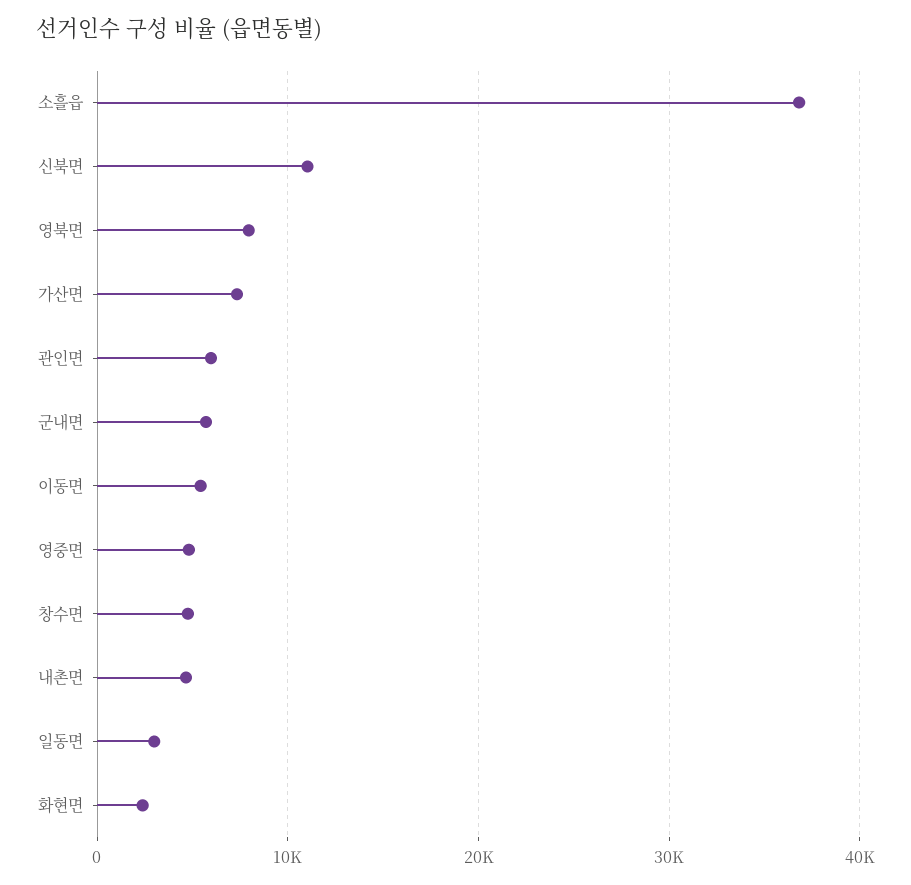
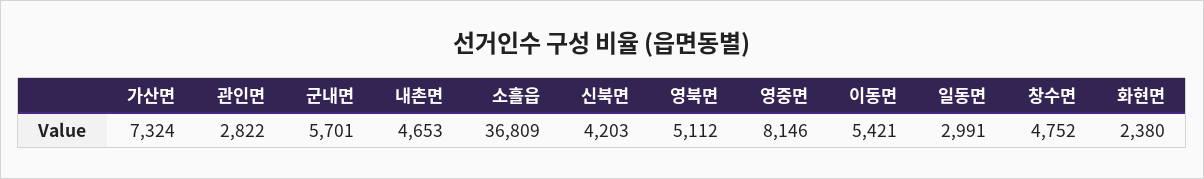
  {
    "소흘읍": 36809,
-   "신북면": 11000,
+   "신북면": 4203,
-   "영북면": 8000,
+   "영북면": 5112,
    "가산면": 7324,
-   "관인면": 6000,
+   "관인면": 2822,
    "군내면": 5701,
    "이동면": 5421,
-   "영중면": 5000,
+   "영중면": 8146,
    "창수면": 4752,
    "내촌면": 4653,
    "일동면": 2991,
    "화현면": 2380
  }

